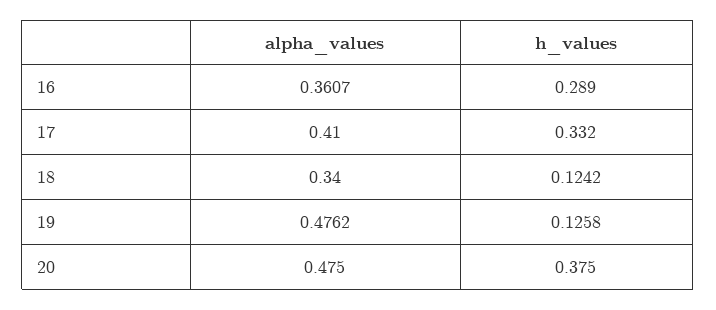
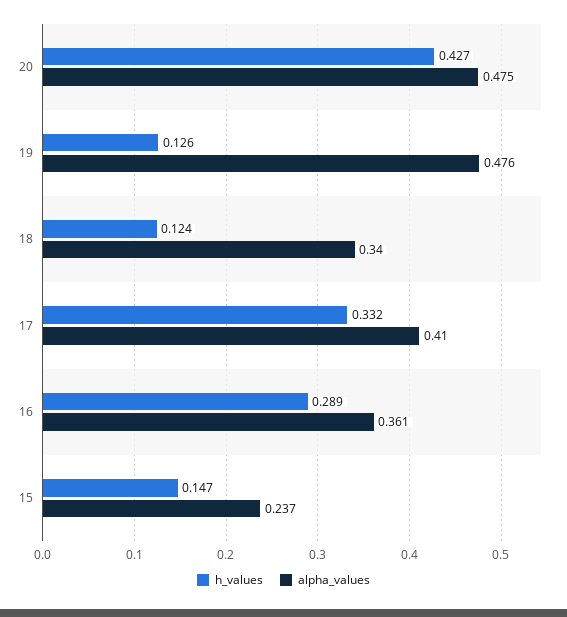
  {
    "alpha_values": {
      "16": 0.3607,
      "17": 0.41,
      "18": 0.34,
      "19": 0.4762,
-     "20": 0.475
+     "20": 0.475,
+     "15": 0.237
    },
    "h_values": {
      "16": 0.289,
      "17": 0.332,
      "18": 0.1242,
      "19": 0.1258,
-     "20": 0.375
+     "20": 0.427,
+     "15": 0.147
    }
  }

